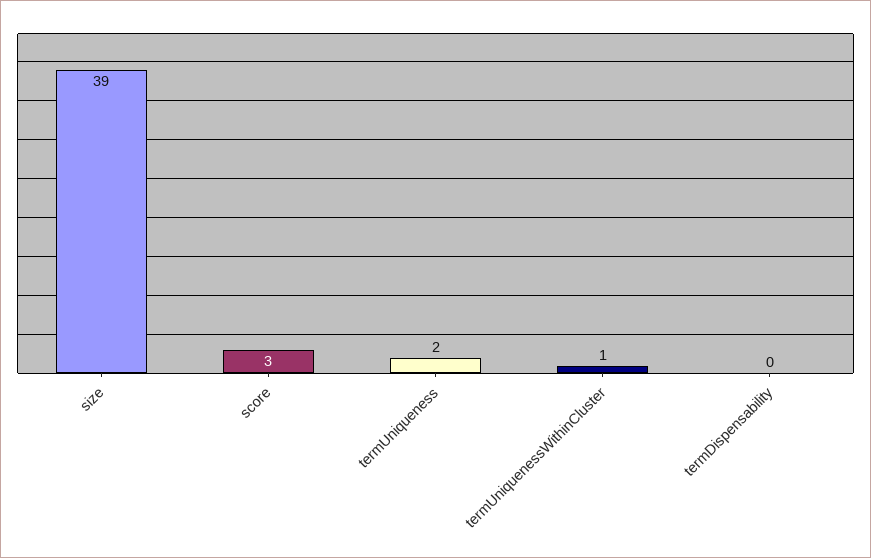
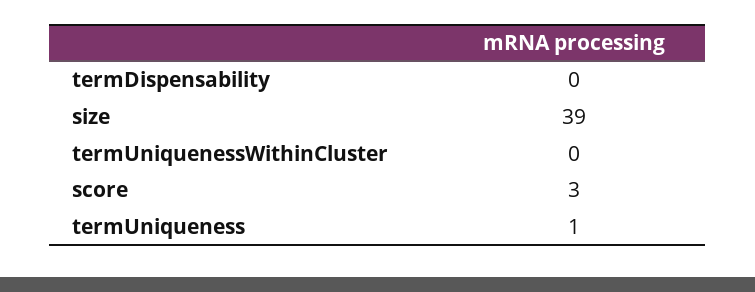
  {
    "size": 39,
    "score": 3,
-   "termUniqueness": 2,
+   "termUniqueness": 1,
-   "termUniquenessWithinCluster": 1,
+   "termUniquenessWithinCluster": 0,
    "termDispensability": 0
  }

